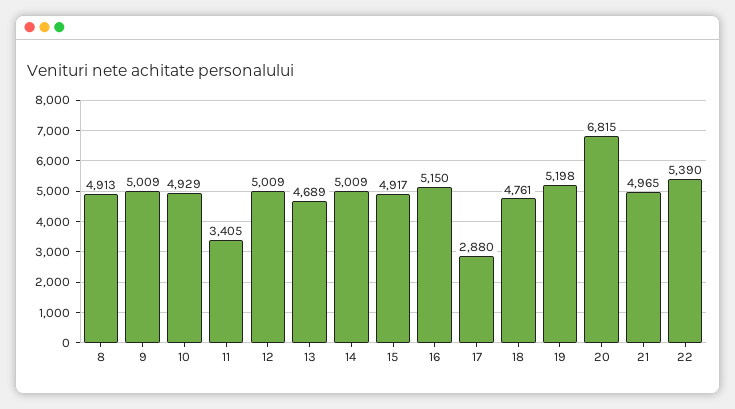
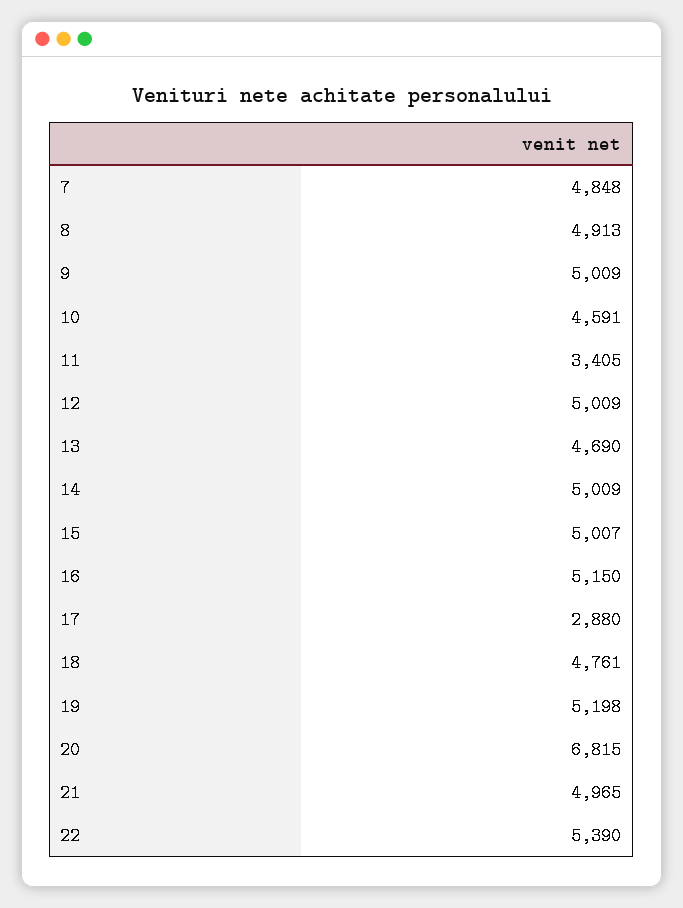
  {
    "8": 4913,
    "9": 5009,
-   "10": 4929,
+   "10": 4591,
    "11": 3405,
    "12": 5009,
-   "13": 4689,
+   "13": 4690,
    "14": 5009,
-   "15": 4917,
+   "15": 5007,
    "16": 5150,
    "17": 2880,
    "18": 4761,
    "19": 5198,
    "20": 6815,
    "21": 4965,
-   "22": 5390
+   "22": 5390,
+   "7": 4848
  }

